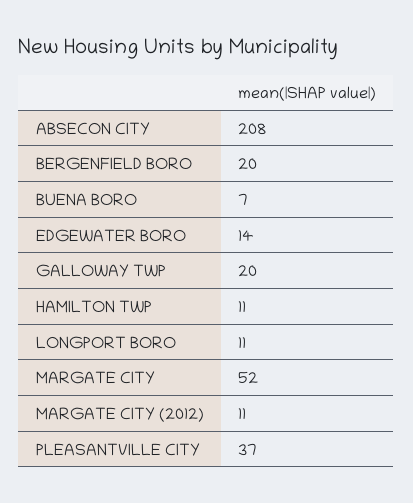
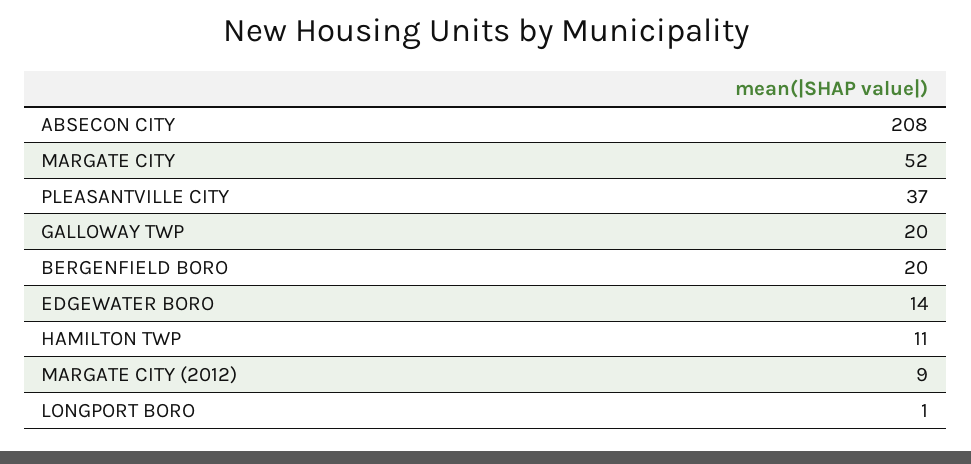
  {
    "ABSECON CITY": 208,
    "BERGENFIELD BORO": 20,
-   "BUENA BORO": 7,
    "EDGEWATER BORO": 14,
    "GALLOWAY TWP": 20,
    "HAMILTON TWP": 11,
-   "LONGPORT BORO": 11,
+   "LONGPORT BORO": 1,
    "MARGATE CITY": 52,
-   "MARGATE CITY (2012)": 11,
+   "MARGATE CITY (2012)": 9,
    "PLEASANTVILLE CITY": 37
  }

